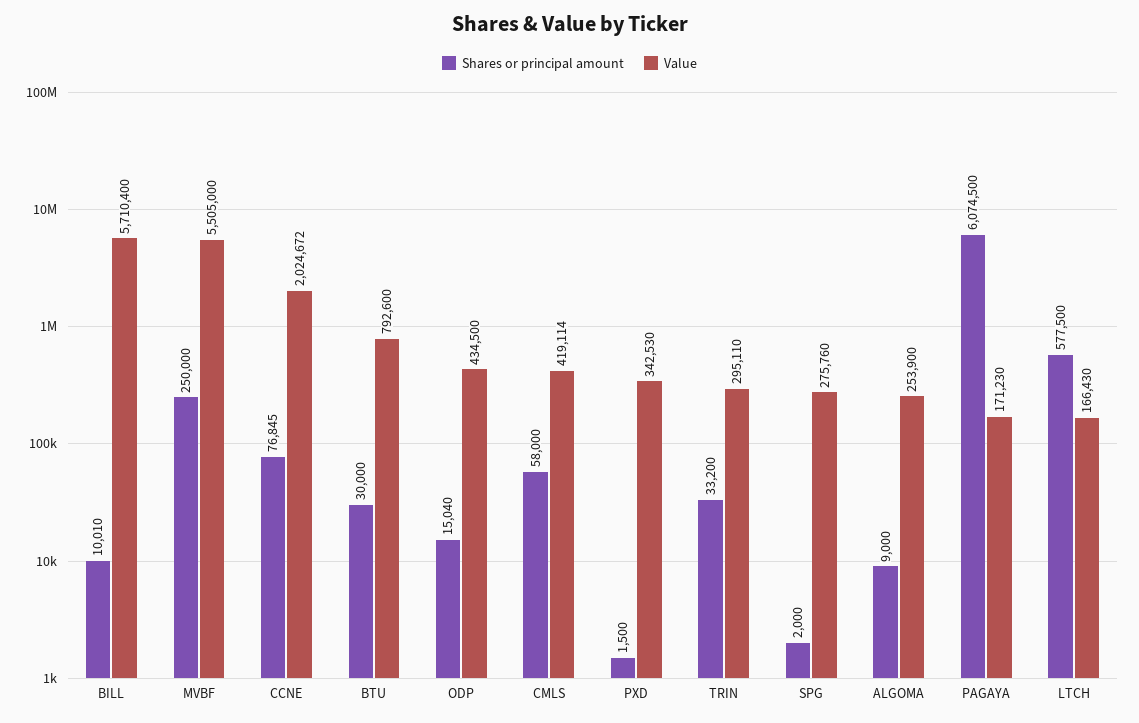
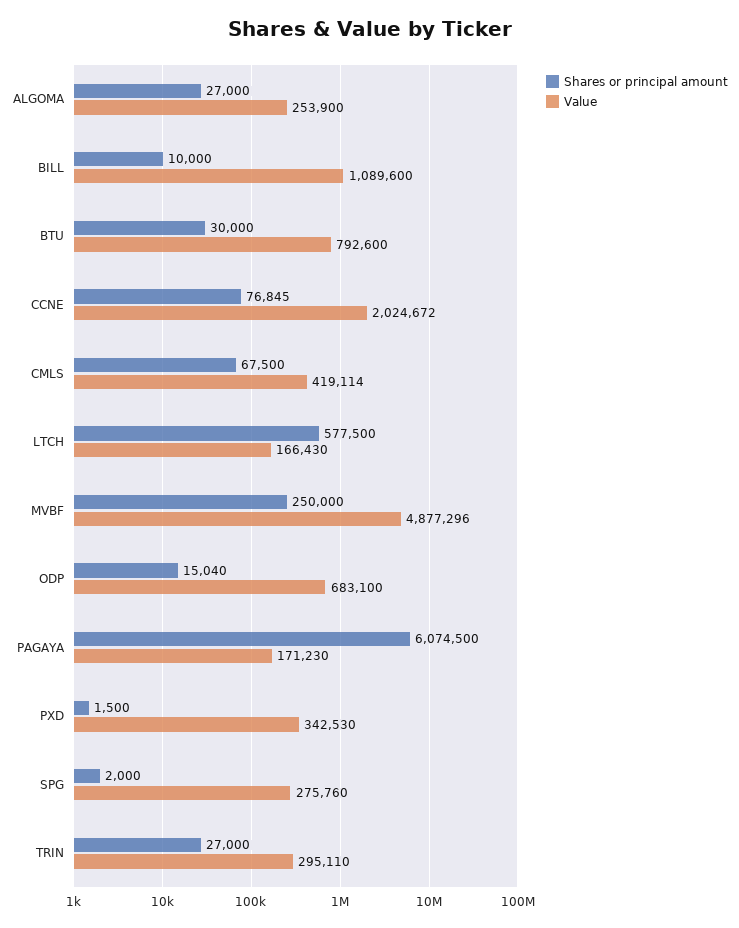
  {
    "Shares or principal amount": {
-     "BILL": 10010,
+     "BILL": 10000,
      "MVBF": 250000,
      "CCNE": 76845,
      "BTU": 30000,
      "ODP": 15040,
-     "CMLS": 58000,
+     "CMLS": 67500,
      "PXD": 1500,
-     "TRIN": 33200,
+     "TRIN": 27000,
      "SPG": 2000,
-     "ALGOMA": 9000,
+     "ALGOMA": 27000,
      "PAGAYA": 6074500,
      "LTCH": 577500
    },
    "Value": {
-     "BILL": 5710400,
+     "BILL": 1089600,
-     "MVBF": 5505000,
+     "MVBF": 4877296,
      "CCNE": 2024672,
      "BTU": 792600,
-     "ODP": 434500,
+     "ODP": 683100,
      "CMLS": 419114,
      "PXD": 342530,
      "TRIN": 295110,
      "SPG": 275760,
      "ALGOMA": 253900,
      "PAGAYA": 171230,
      "LTCH": 166430
    }
  }

